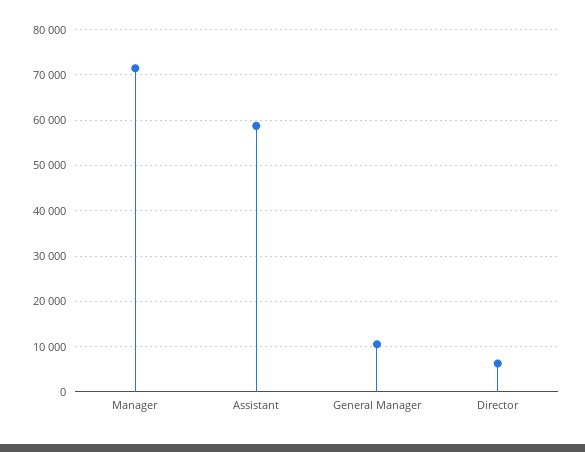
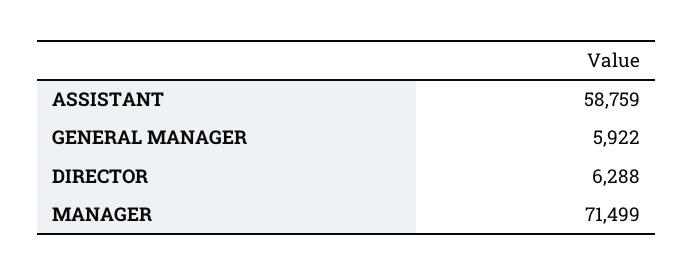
  {
    "Manager": 71499,
    "Assistant": 58759,
-   "General Manager": 10000,
+   "General Manager": 5922,
    "Director": 6288
  }

